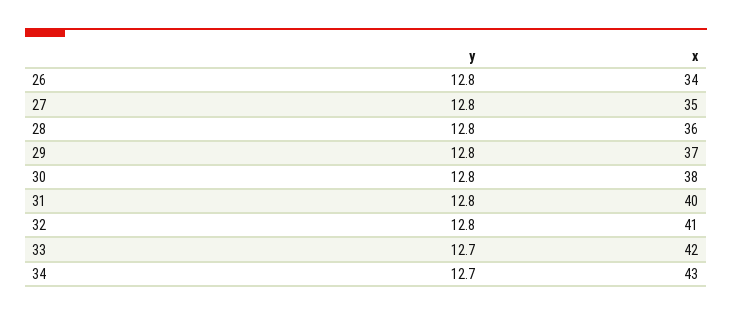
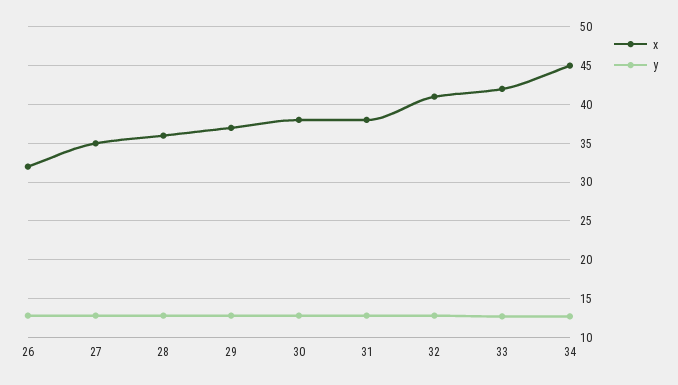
  {
    "y": {
      "26": 12.8,
      "27": 12.8,
      "28": 12.8,
      "29": 12.8,
      "30": 12.8,
      "31": 12.8,
      "32": 12.8,
      "33": 12.7,
      "34": 12.7
    },
    "x": {
-     "26": 34,
+     "26": 32,
      "27": 35,
      "28": 36,
      "29": 37,
      "30": 38,
-     "31": 40,
+     "31": 38,
      "32": 41,
      "33": 42,
-     "34": 43
+     "34": 45
    }
  }

